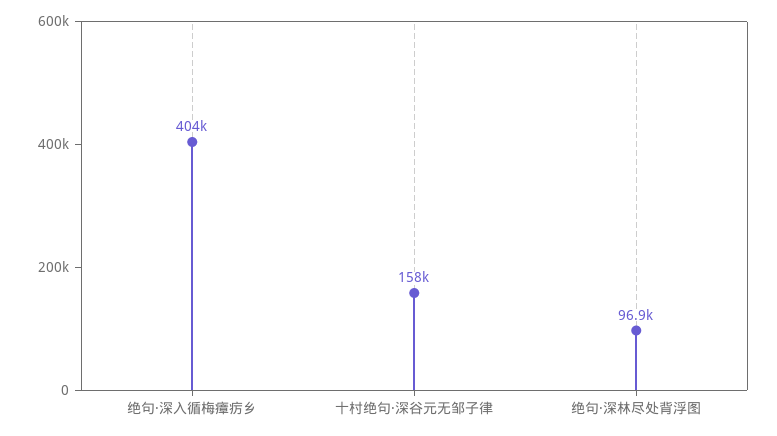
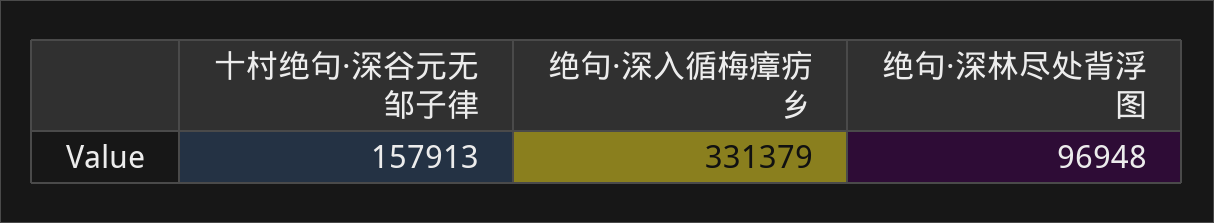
  {
-   "绝句·深入循梅瘴疠乡": 404000,
+   "绝句·深入循梅瘴疠乡": 331379,
    "十村绝句·深谷元无邹子律": 157913,
    "绝句·深林尽处背浮图": 96948
  }

